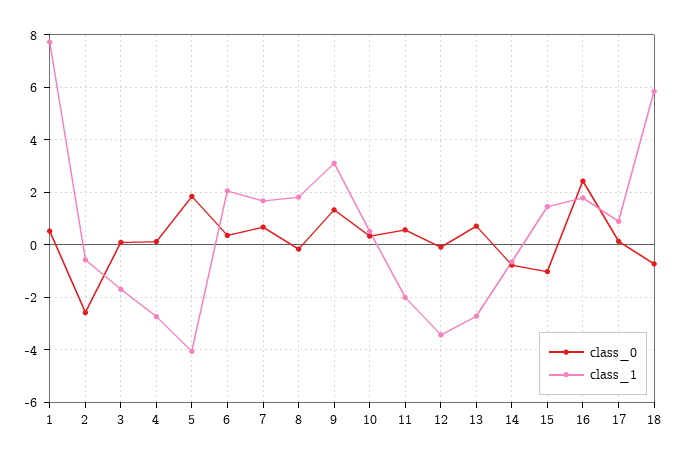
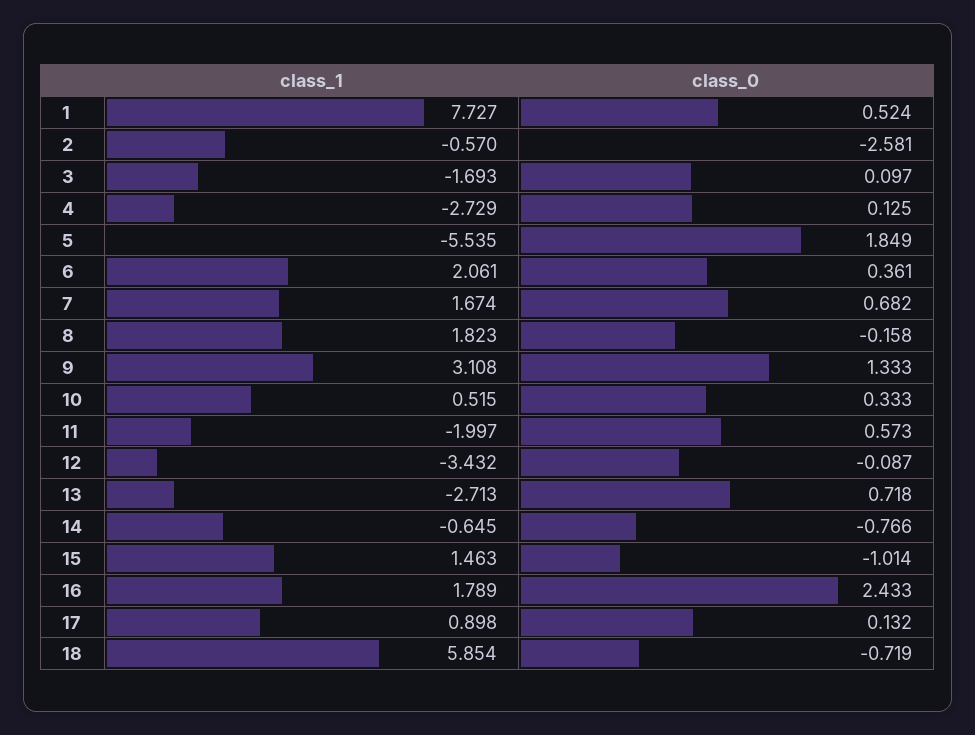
  {
    "class_0": {
      "1": 0.524,
      "2": -2.581,
      "3": 0.097,
      "4": 0.125,
      "5": 1.849,
      "6": 0.361,
      "7": 0.682,
      "8": -0.158,
      "9": 1.333,
      "10": 0.333,
      "11": 0.573,
      "12": -0.087,
      "13": 0.718,
      "14": -0.766,
      "15": -1.014,
      "16": 2.433,
      "17": 0.132,
      "18": -0.719
    },
    "class_1": {
      "1": 7.727,
      "2": -0.57,
      "3": -1.693,
      "4": -2.729,
-     "5": -4,
+     "5": -5.535,
      "6": 2.061,
      "7": 1.674,
      "8": 1.823,
      "9": 3.108,
      "10": 0.515,
      "11": -1.997,
      "12": -3.432,
      "13": -2.713,
      "14": -0.645,
      "15": 1.463,
      "16": 1.789,
      "17": 0.898,
      "18": 5.854
    }
  }

